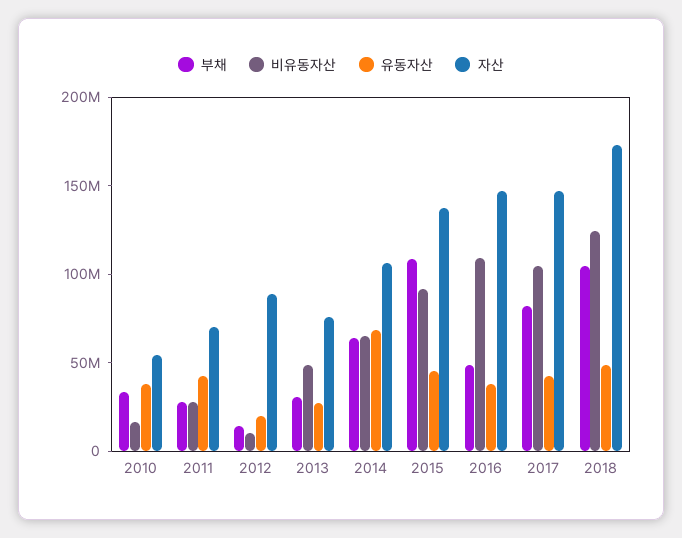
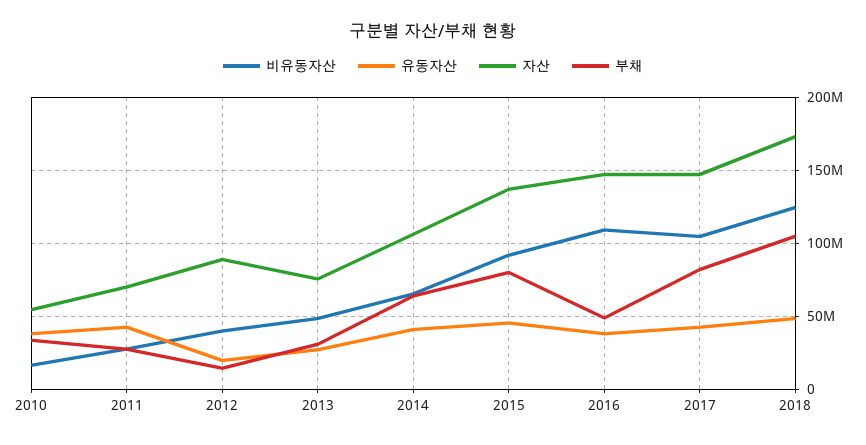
  {
    "부채": {
      "2010": 35000000,
      "2011": 25000000,
      "2012": 15000000,
      "2013": 30000000,
      "2014": 65000000,
-     "2015": 110000000,
+     "2015": 80000000,
      "2016": 50000000,
      "2017": 80000000,
      "2018": 105000000
    },
    "비유동자산": {
      "2010": 15000000,
      "2011": 25000000,
-     "2012": 10000000,
+     "2012": 40000000,
      "2013": 50000000,
      "2014": 65000000,
      "2015": 90000000,
      "2016": 110000000,
      "2017": 105000000,
      "2018": 125000000
    },
    "유동자산": {
      "2010": 40000000,
      "2011": 45000000,
      "2012": 20000000,
      "2013": 25000000,
-     "2014": 70000000,
+     "2014": 40000000,
      "2015": 45000000,
      "2016": 40000000,
      "2017": 40000000,
      "2018": 50000000
    },
    "자산": {
      "2010": 55000000,
      "2011": 70000000,
      "2012": 90000000,
      "2013": 75000000,
      "2014": 105000000,
      "2015": 135000000,
      "2016": 145000000,
      "2017": 145000000,
      "2018": 175000000
    }
  }

